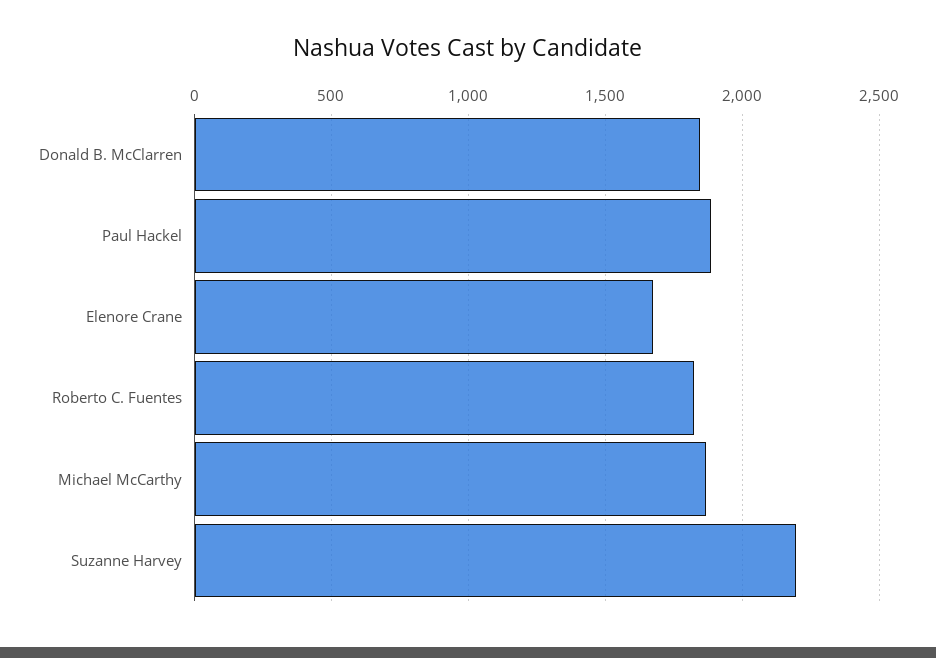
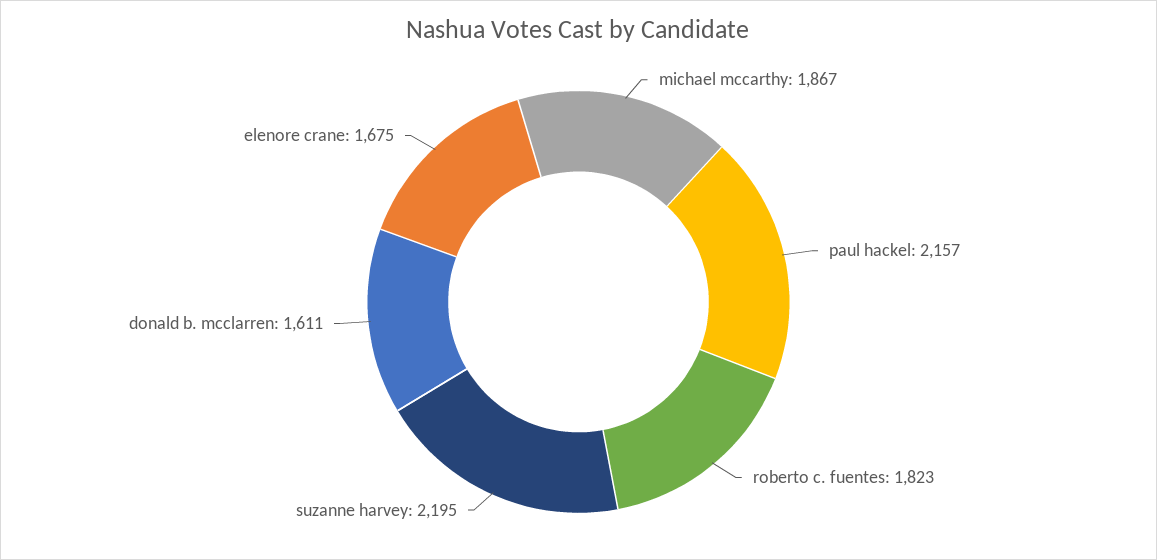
  {
-   "Donald B. McClarren": 1850,
+   "Donald B. McClarren": 1611,
-   "Paul Hackel": 1900,
+   "Paul Hackel": 2157,
    "Elenore Crane": 1675,
    "Roberto C. Fuentes": 1823,
    "Michael McCarthy": 1867,
    "Suzanne Harvey": 2195
  }

